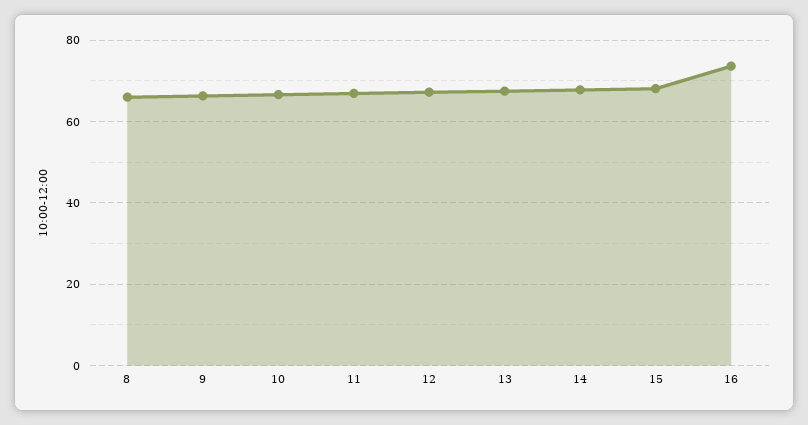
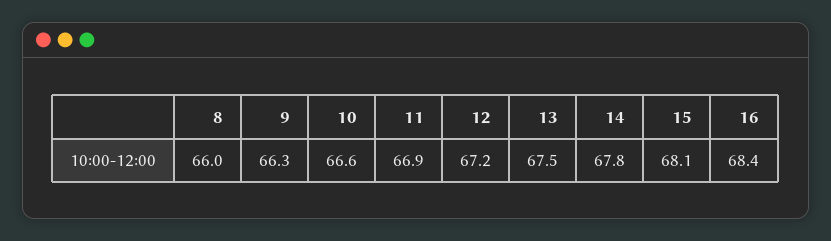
  {
    "8": 66,
    "9": 66.3,
    "10": 66.6,
    "11": 66.9,
    "12": 67.2,
    "13": 67.5,
    "14": 67.8,
    "15": 68.1,
-   "16": 74
+   "16": 68.4
  }

